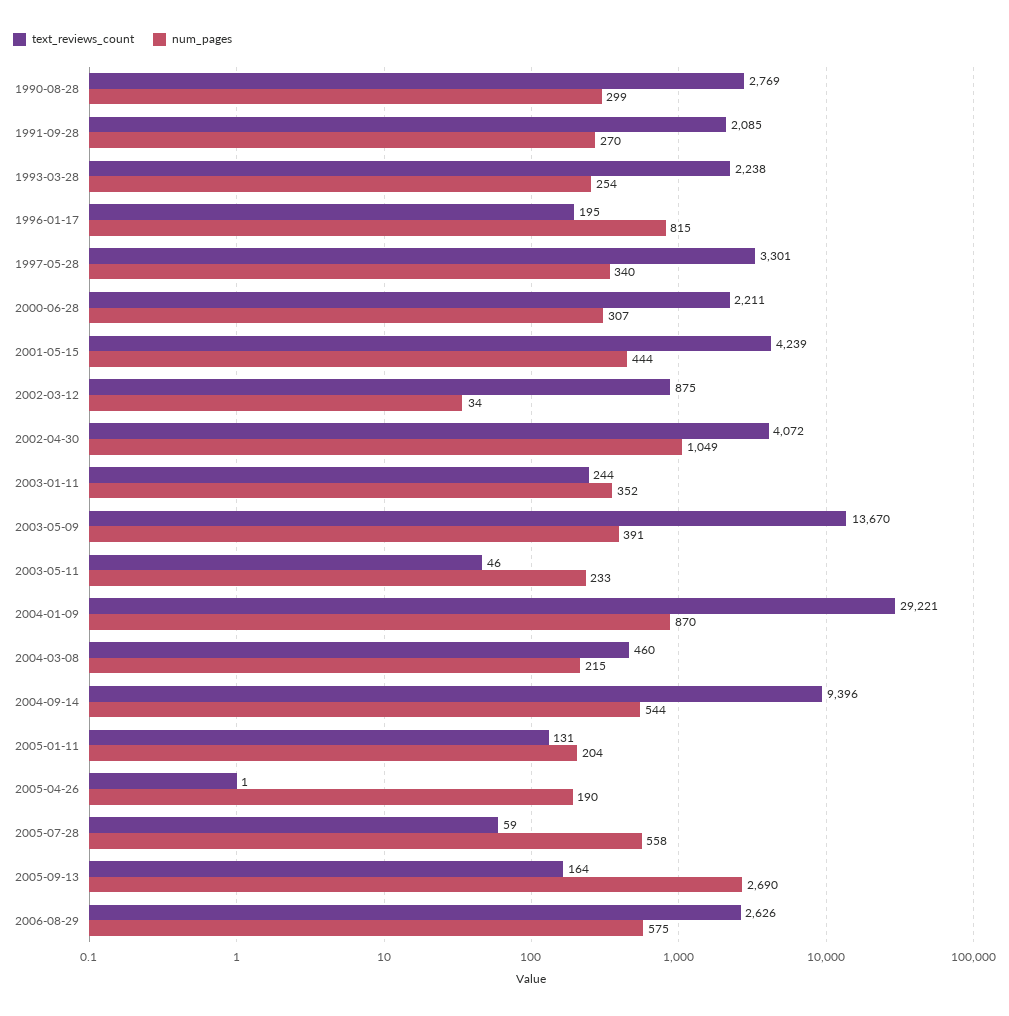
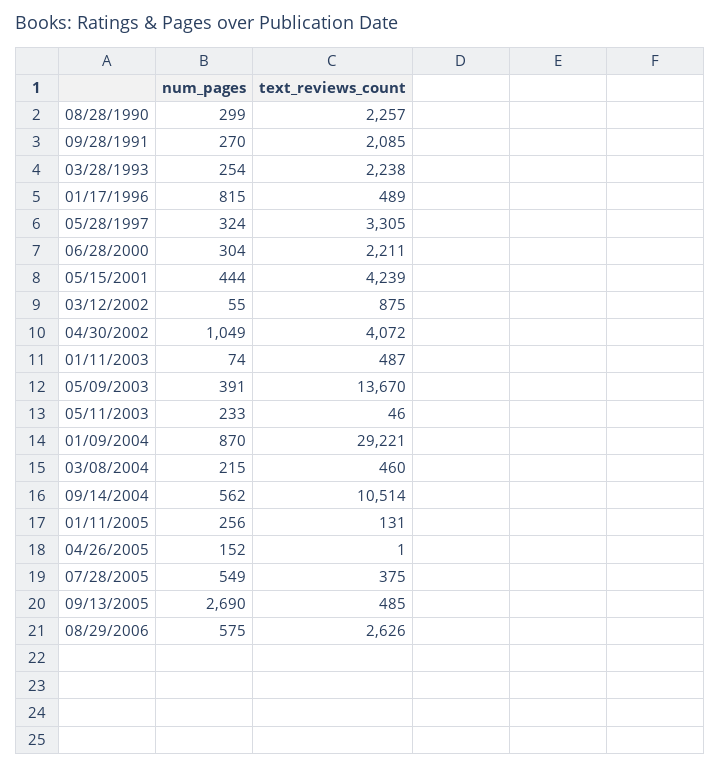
  {
    "text_reviews_count": {
-     "1990-08-28": 2769,
+     "1990-08-28": 2257,
      "1991-09-28": 2085,
      "1993-03-28": 2238,
-     "1996-01-17": 195,
+     "1996-01-17": 489,
-     "1997-05-28": 3301,
+     "1997-05-28": 3305,
      "2000-06-28": 2211,
      "2001-05-15": 4239,
      "2002-03-12": 875,
      "2002-04-30": 4072,
-     "2003-01-11": 244,
+     "2003-01-11": 487,
      "2003-05-09": 13670,
      "2003-05-11": 46,
      "2004-01-09": 29221,
      "2004-03-08": 460,
-     "2004-09-14": 9396,
+     "2004-09-14": 10514,
      "2005-01-11": 131,
      "2005-04-26": 1,
-     "2005-07-28": 59,
+     "2005-07-28": 375,
-     "2005-09-13": 164,
+     "2005-09-13": 485,
      "2006-08-29": 2626
    },
    "num_pages": {
      "1990-08-28": 299,
      "1991-09-28": 270,
      "1993-03-28": 254,
      "1996-01-17": 815,
-     "1997-05-28": 340,
+     "1997-05-28": 324,
-     "2000-06-28": 307,
+     "2000-06-28": 304,
      "2001-05-15": 444,
-     "2002-03-12": 34,
+     "2002-03-12": 55,
      "2002-04-30": 1049,
-     "2003-01-11": 352,
+     "2003-01-11": 74,
      "2003-05-09": 391,
      "2003-05-11": 233,
      "2004-01-09": 870,
      "2004-03-08": 215,
-     "2004-09-14": 544,
+     "2004-09-14": 562,
-     "2005-01-11": 204,
+     "2005-01-11": 256,
-     "2005-04-26": 190,
+     "2005-04-26": 152,
-     "2005-07-28": 558,
+     "2005-07-28": 549,
      "2005-09-13": 2690,
      "2006-08-29": 575
    }
  }

